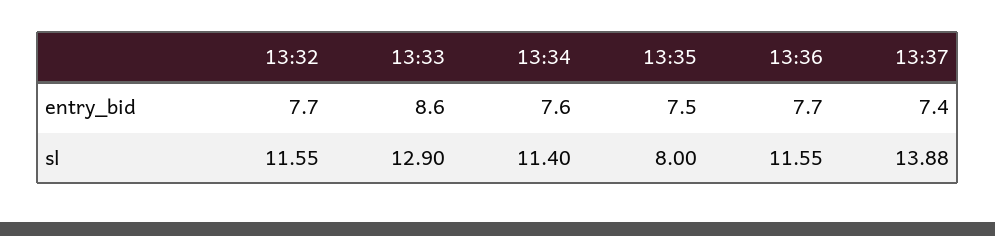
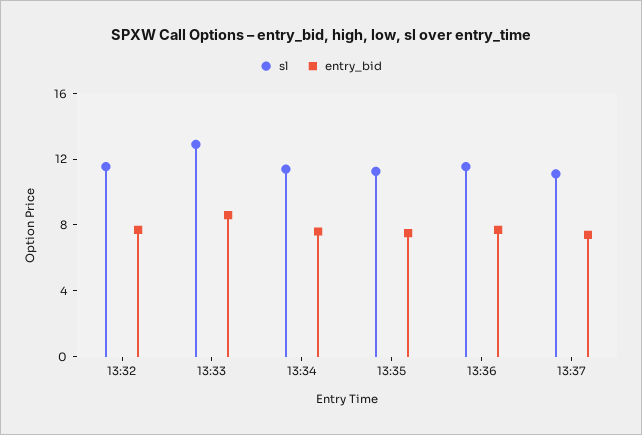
  {
    "entry_bid": {
      "13:32": 7.7,
      "13:33": 8.6,
      "13:34": 7.6,
      "13:35": 7.5,
      "13:36": 7.7,
      "13:37": 7.4
    },
    "sl": {
      "13:32": 11.55,
      "13:33": 12.9,
      "13:34": 11.4,
-     "13:35": 8,
+     "13:35": 11,
      "13:36": 11.55,
-     "13:37": 13.88
+     "13:37": 11
    }
  }

